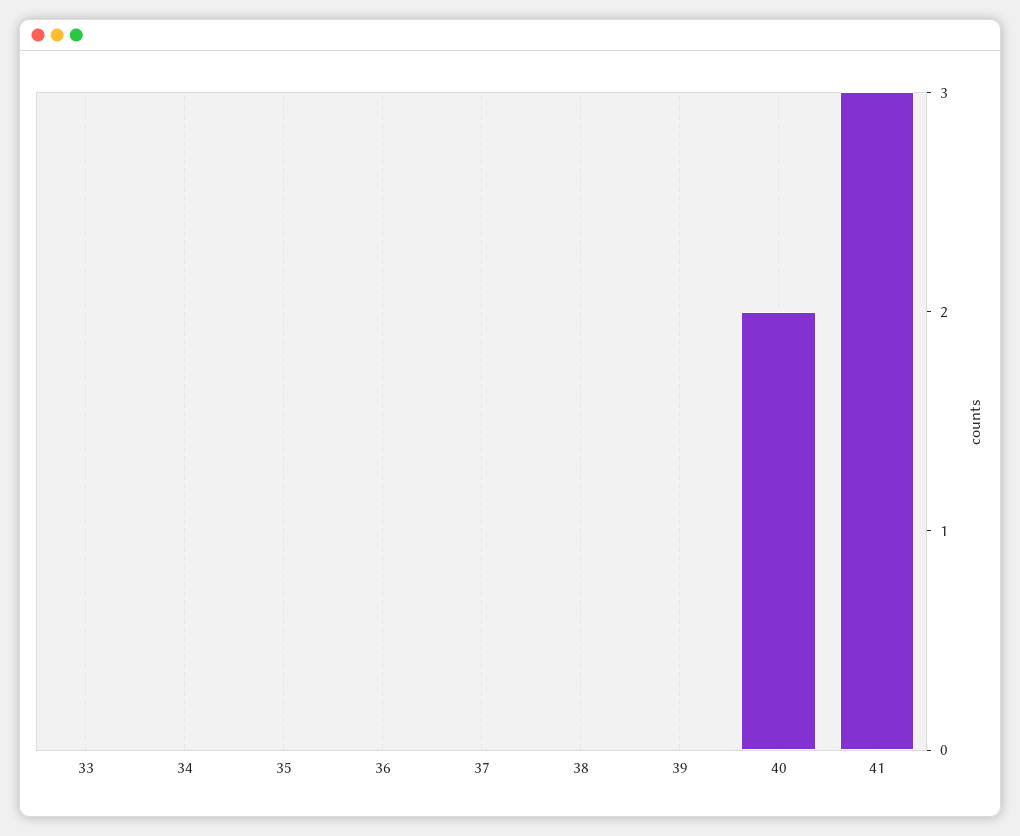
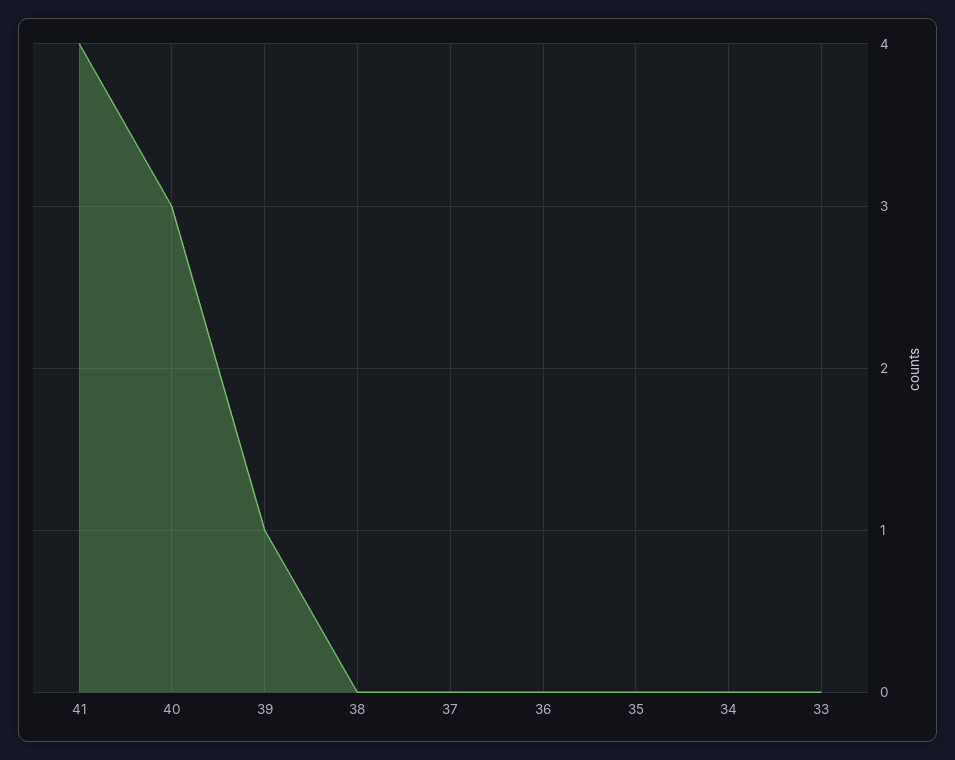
  {
    "33": 0,
    "34": 0,
    "35": 0,
    "36": 0,
    "37": 0,
    "38": 0,
-   "39": 0,
+   "39": 1,
-   "40": 2,
+   "40": 3,
-   "41": 3
+   "41": 4
  }

